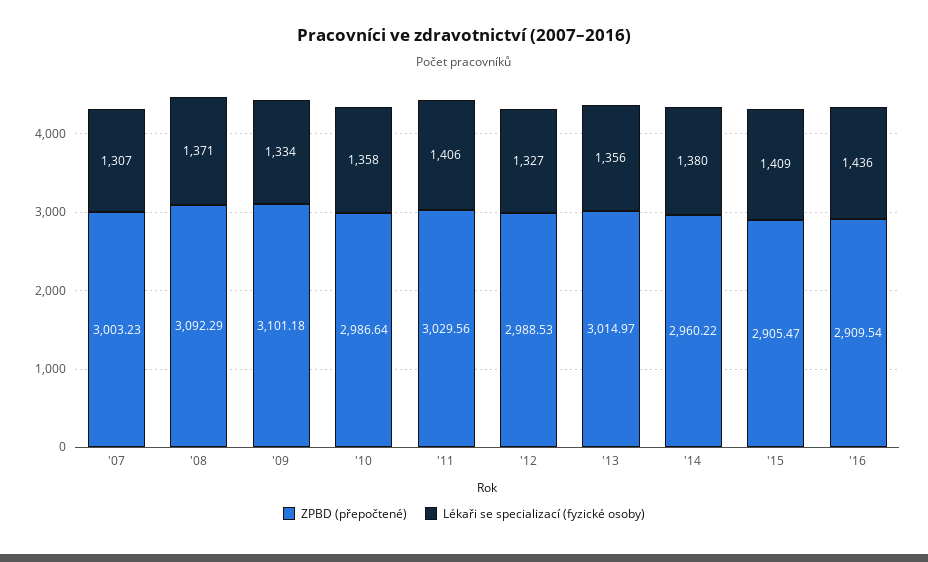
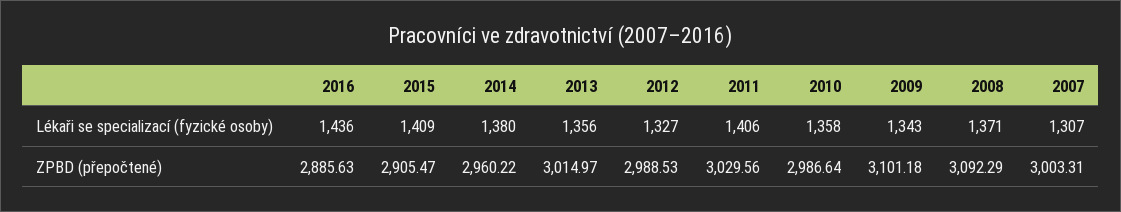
  {
    "ZPBD (přepočtené)": {
-     "'07": 3003.23,
+     "'07": 3003.31,
      "'08": 3092.29,
      "'09": 3101.18,
      "'10": 2986.64,
      "'11": 3029.56,
      "'12": 2988.53,
      "'13": 3014.97,
      "'14": 2960.22,
      "'15": 2905.47,
-     "'16": 2909.54
+     "'16": 2885.63
    },
    "Lékaři se specializací (fyzické osoby)": {
      "'07": 1307,
      "'08": 1371,
-     "'09": 1334,
+     "'09": 1343,
      "'10": 1358,
      "'11": 1406,
      "'12": 1327,
      "'13": 1356,
      "'14": 1380,
      "'15": 1409,
      "'16": 1436
    }
  }

